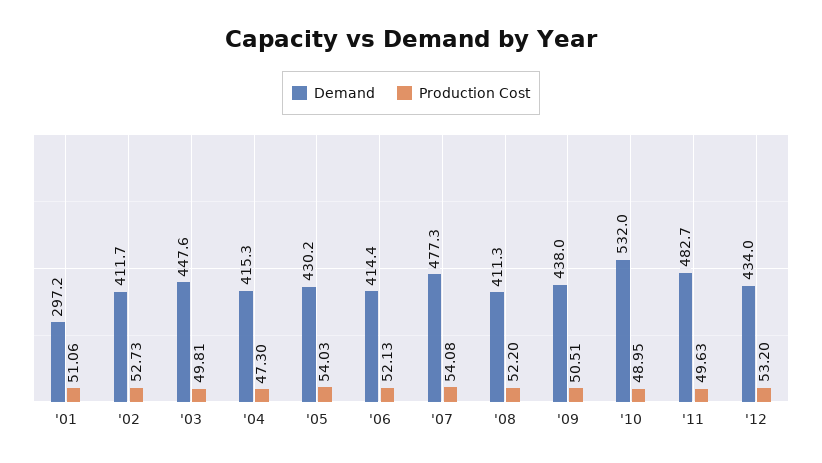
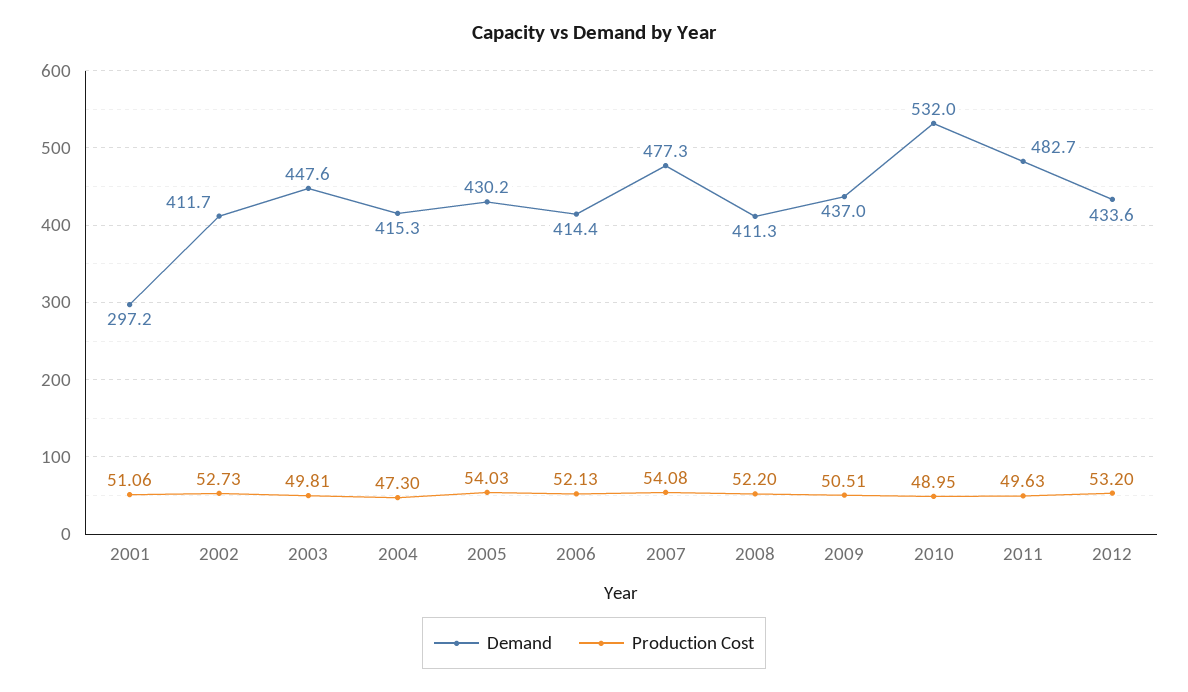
  {
    "Demand": {
      "'01": 297.2,
      "'02": 411.7,
      "'03": 447.6,
      "'04": 415.3,
      "'05": 430.2,
      "'06": 414.4,
      "'07": 477.3,
      "'08": 411.3,
-     "'09": 438,
+     "'09": 437,
      "'10": 532,
      "'11": 482.7,
-     "'12": 434
+     "'12": 433.6
    },
    "Production Cost": {
      "'01": 51.06,
      "'02": 52.73,
      "'03": 49.81,
      "'04": 47.3,
      "'05": 54.03,
      "'06": 52.13,
      "'07": 54.08,
      "'08": 52.2,
      "'09": 50.51,
      "'10": 48.95,
      "'11": 49.63,
      "'12": 53.2
    }
  }

